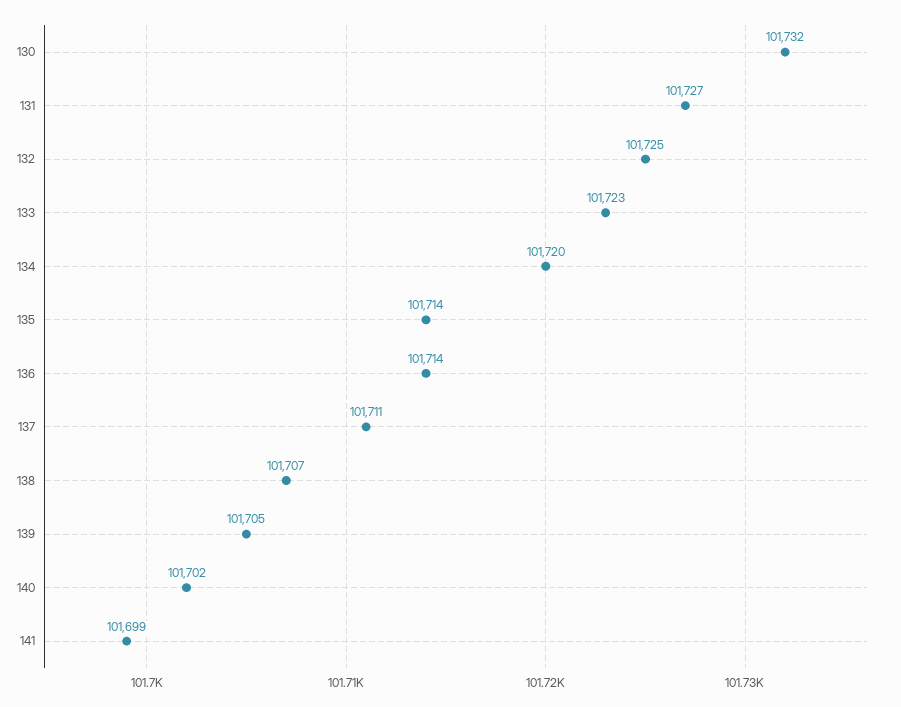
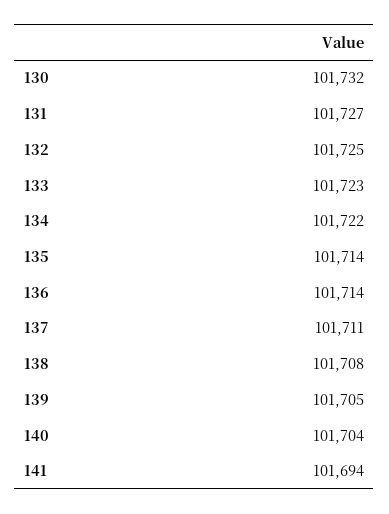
  {
    "130": 101732,
    "131": 101727,
    "132": 101725,
    "133": 101723,
-   "134": 101720,
+   "134": 101722,
    "135": 101714,
    "136": 101714,
    "137": 101711,
-   "138": 101707,
+   "138": 101708,
    "139": 101705,
-   "140": 101702,
+   "140": 101704,
-   "141": 101699
+   "141": 101694
  }

